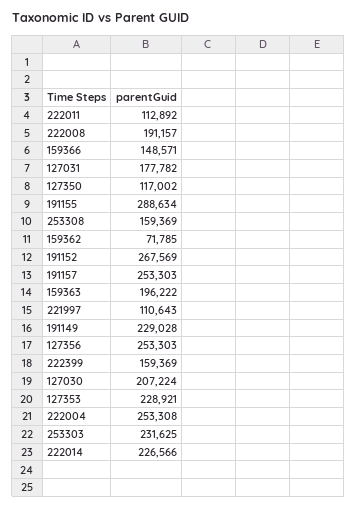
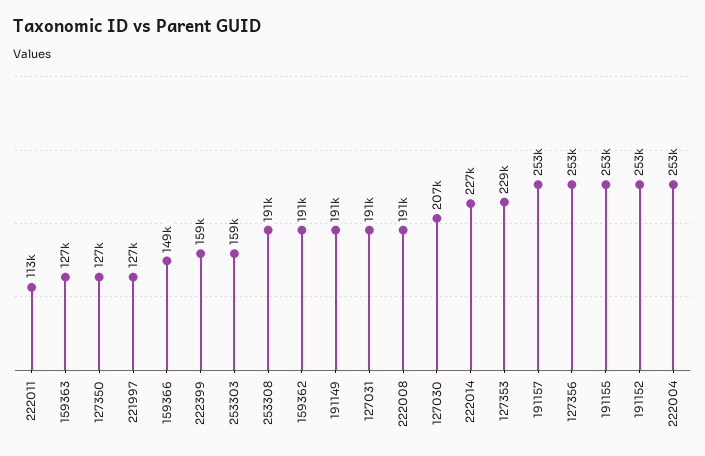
  {
    "222011": 112892,
    "222008": 191157,
    "159366": 148571,
-   "127031": 177782,
+   "127031": 191000,
-   "127350": 117002,
+   "127350": 127000,
-   "191155": 288634,
+   "191155": 253000,
-   "253308": 159369,
+   "253308": 191000,
-   "159362": 71785,
+   "159362": 191000,
-   "191152": 267569,
+   "191152": 253000,
    "191157": 253303,
-   "159363": 196222,
+   "159363": 127000,
-   "221997": 110643,
+   "221997": 127000,
-   "191149": 229028,
+   "191149": 191000,
    "127356": 253303,
    "222399": 159369,
    "127030": 207224,
    "127353": 228921,
    "222004": 253308,
-   "253303": 231625,
+   "253303": 159000,
    "222014": 226566
  }

